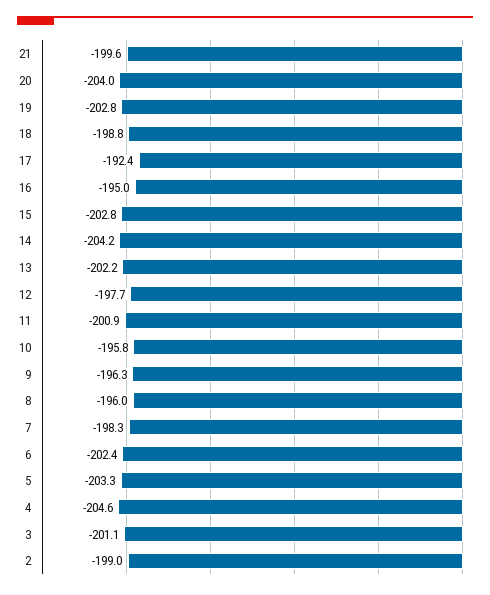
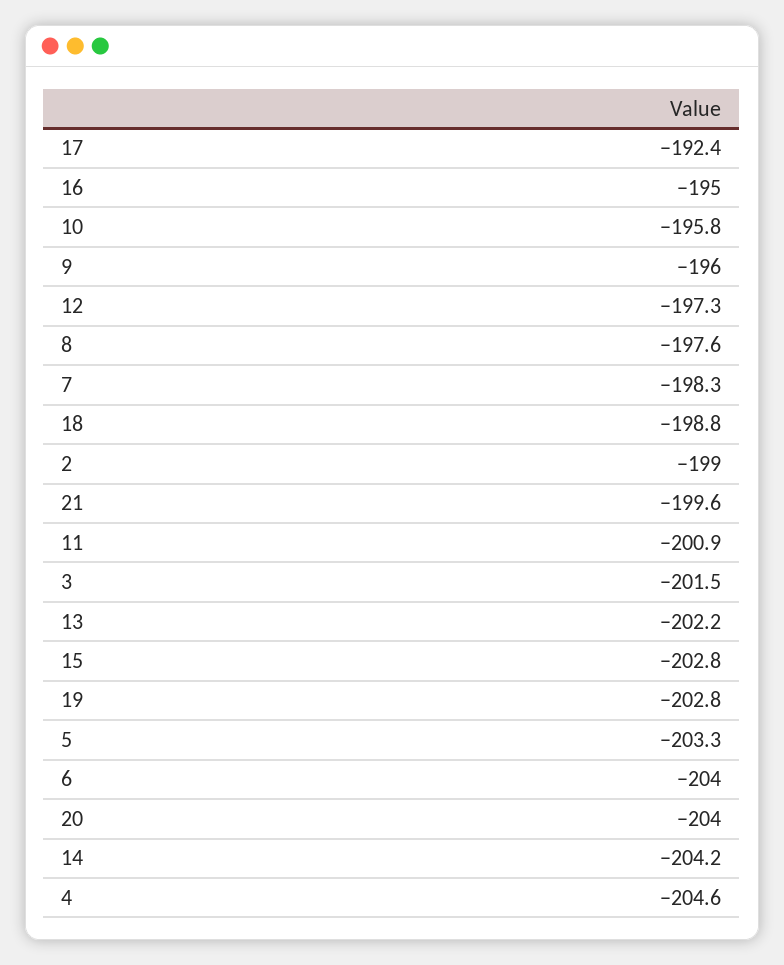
  {
    "21": -199.6,
    "20": -204,
    "19": -202.8,
    "18": -198.8,
    "17": -192.4,
    "16": -195,
    "15": -202.8,
    "14": -204.2,
    "13": -202.2,
-   "12": -197.7,
+   "12": -197.3,
    "11": -200.9,
    "10": -195.8,
-   "9": -196.3,
+   "9": -196,
-   "8": -196,
+   "8": -197.6,
    "7": -198.3,
-   "6": -202.4,
+   "6": -204,
    "5": -203.3,
    "4": -204.6,
-   "3": -201.1,
+   "3": -201.5,
    "2": -199
  }

